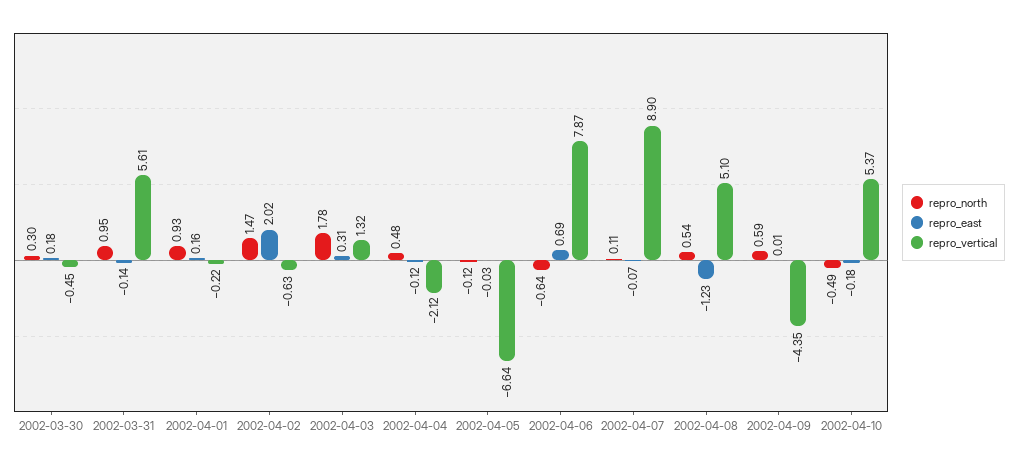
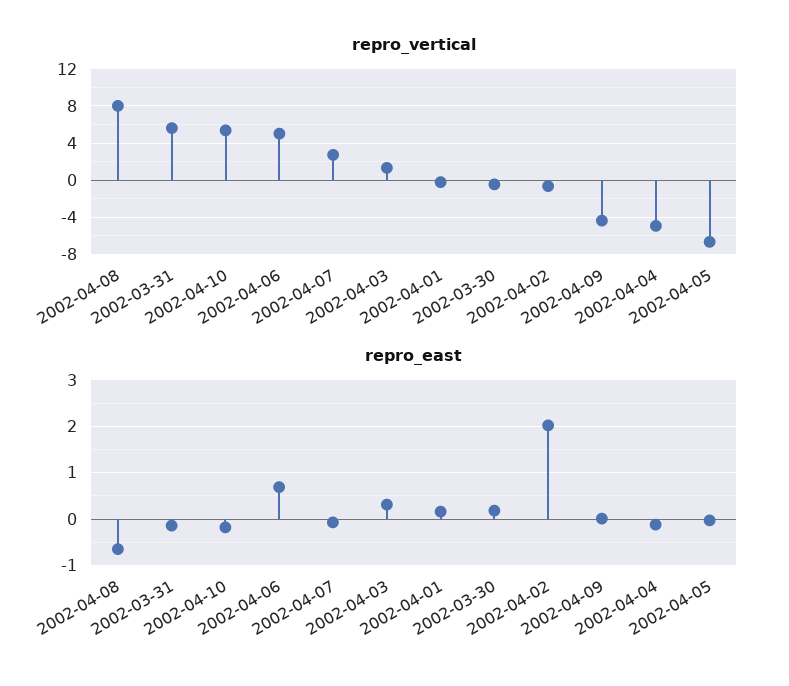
  {
-   "repro_north": {
-     "2002-03-30": 0.3,
-     "2002-03-31": 0.95,
-     "2002-04-01": 0.93,
-     "2002-04-02": 1.47,
-     "2002-04-03": 1.78,
-     "2002-04-04": 0.48,
-     "2002-04-05": -0.12,
-     "2002-04-06": -0.64,
-     "2002-04-07": 0.11,
-     "2002-04-08": 0.54,
-     "2002-04-09": 0.59,
-     "2002-04-10": -0.49
-   },
    "repro_east": {
      "2002-03-30": 0.18,
      "2002-03-31": -0.14,
      "2002-04-01": 0.16,
      "2002-04-02": 2.02,
      "2002-04-03": 0.31,
      "2002-04-04": -0.12,
      "2002-04-05": -0.03,
      "2002-04-06": 0.69,
      "2002-04-07": -0.07,
-     "2002-04-08": -1.23,
+     "2002-04-08": -0.6,
      "2002-04-09": 0.01,
      "2002-04-10": -0.18
    },
    "repro_vertical": {
      "2002-03-30": -0.45,
      "2002-03-31": 5.61,
      "2002-04-01": -0.22,
      "2002-04-02": -0.63,
      "2002-04-03": 1.32,
-     "2002-04-04": -2.12,
+     "2002-04-04": -5,
      "2002-04-05": -6.64,
-     "2002-04-06": 7.87,
+     "2002-04-06": 5,
-     "2002-04-07": 8.9,
+     "2002-04-07": 3,
-     "2002-04-08": 5.1,
+     "2002-04-08": 8,
      "2002-04-09": -4.35,
      "2002-04-10": 5.37
    }
  }

